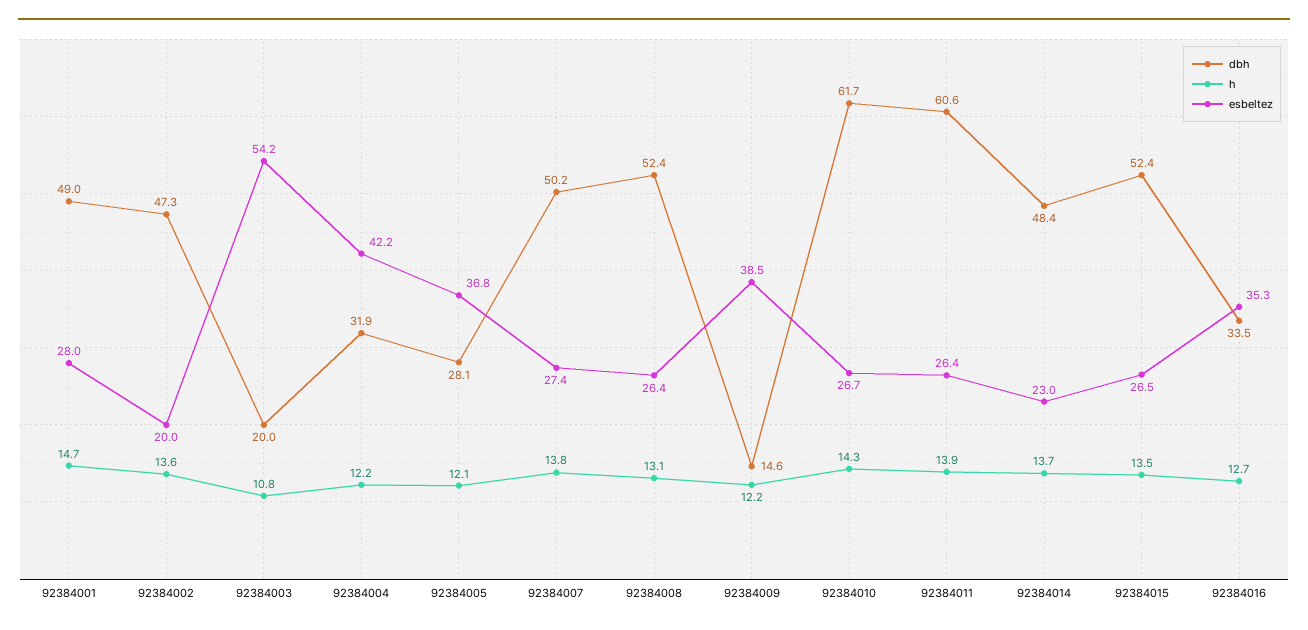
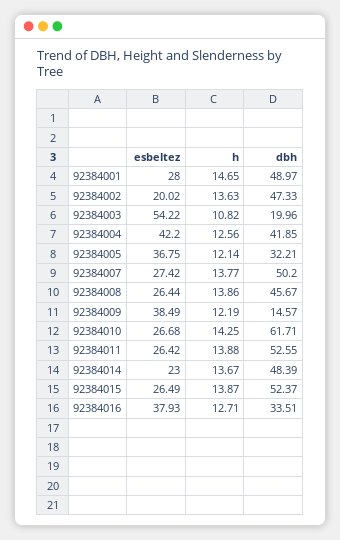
  {
    "dbh": {
      "92384001": 48.97,
      "92384002": 47.33,
      "92384003": 19.96,
-     "92384004": 31.9,
+     "92384004": 41.85,
-     "92384005": 28.1,
+     "92384005": 32.21,
      "92384007": 50.2,
-     "92384008": 52.4,
+     "92384008": 45.67,
      "92384009": 14.57,
      "92384010": 61.71,
-     "92384011": 60.6,
+     "92384011": 52.55,
      "92384014": 48.39,
      "92384015": 52.37,
      "92384016": 33.51
    },
    "h": {
      "92384001": 14.65,
      "92384002": 13.63,
      "92384003": 10.82,
-     "92384004": 12.2,
+     "92384004": 12.56,
      "92384005": 12.14,
      "92384007": 13.77,
-     "92384008": 13.1,
+     "92384008": 13.86,
      "92384009": 12.19,
      "92384010": 14.25,
      "92384011": 13.88,
      "92384014": 13.67,
-     "92384015": 13.5,
+     "92384015": 13.87,
      "92384016": 12.71
    },
    "esbeltez": {
      "92384001": 28,
      "92384002": 20.02,
      "92384003": 54.22,
      "92384004": 42.2,
      "92384005": 36.75,
      "92384007": 27.42,
      "92384008": 26.44,
      "92384009": 38.49,
      "92384010": 26.68,
      "92384011": 26.42,
      "92384014": 23,
      "92384015": 26.49,
-     "92384016": 35.3
+     "92384016": 37.93
    }
  }

